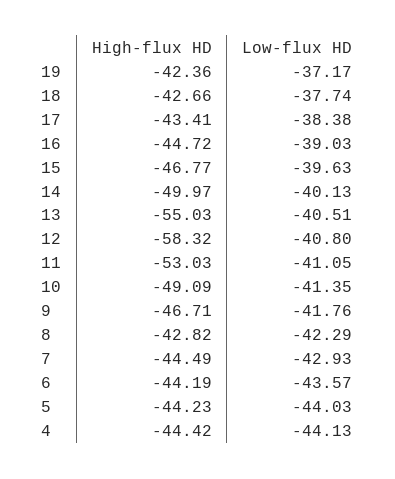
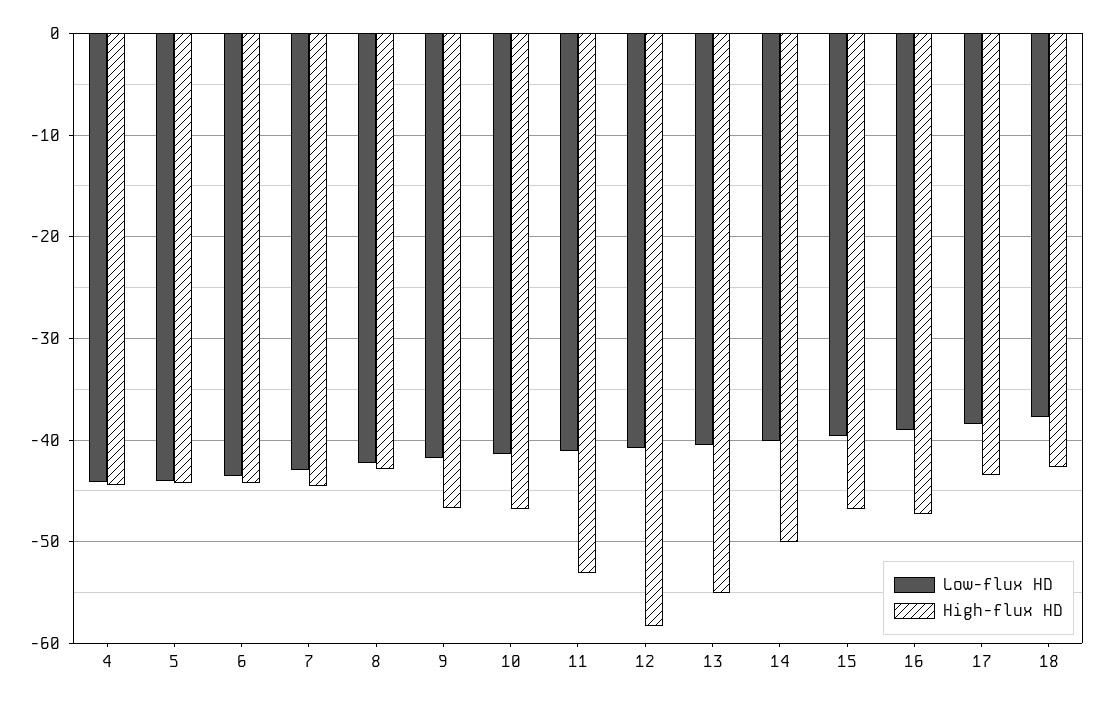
  {
    "High-flux HD": {
-     "19": -42.36,
      "18": -42.66,
      "17": -43.41,
-     "16": -44.72,
+     "16": -47,
      "15": -46.77,
      "14": -49.97,
      "13": -55.03,
      "12": -58.32,
      "11": -53.03,
-     "10": -49.09,
+     "10": -47,
      "9": -46.71,
      "8": -42.82,
      "7": -44.49,
      "6": -44.19,
      "5": -44.23,
      "4": -44.42
    },
    "Low-flux HD": {
-     "19": -37.17,
      "18": -37.74,
      "17": -38.38,
      "16": -39.03,
      "15": -39.63,
      "14": -40.13,
      "13": -40.51,
      "12": -40.8,
      "11": -41.05,
      "10": -41.35,
      "9": -41.76,
      "8": -42.29,
      "7": -42.93,
      "6": -43.57,
      "5": -44.03,
      "4": -44.13
    }
  }

